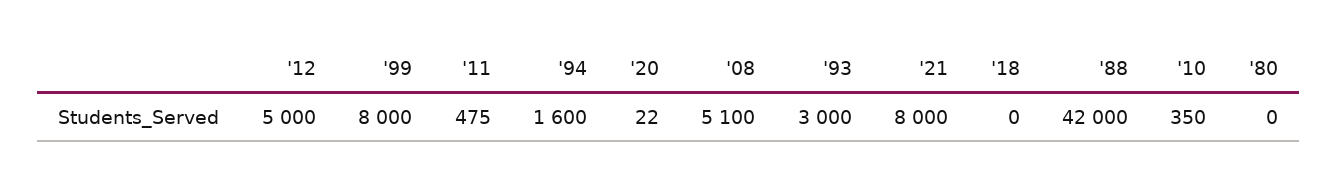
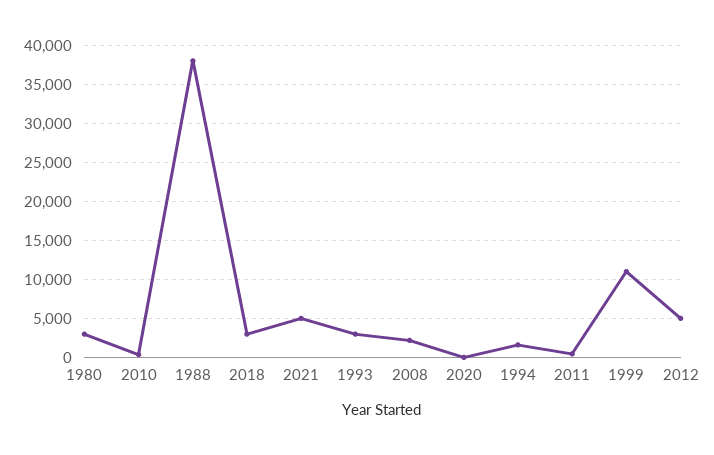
  {
    "'12": 5000,
-   "'99": 8000,
+   "'99": 11000,
    "'11": 475,
    "'94": 1600,
    "'20": 22,
-   "'08": 5100,
+   "'08": 2000,
    "'93": 3000,
-   "'21": 8000,
+   "'21": 5000,
-   "'18": 0,
+   "'18": 3000,
-   "'88": 42000,
+   "'88": 38000,
    "'10": 350,
-   "'80": 0
+   "'80": 3000
  }

